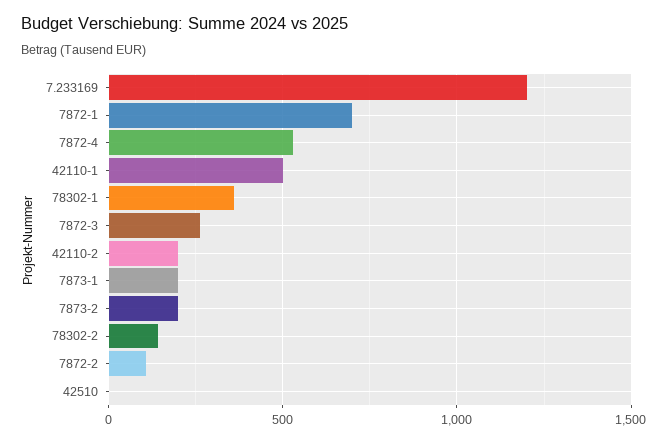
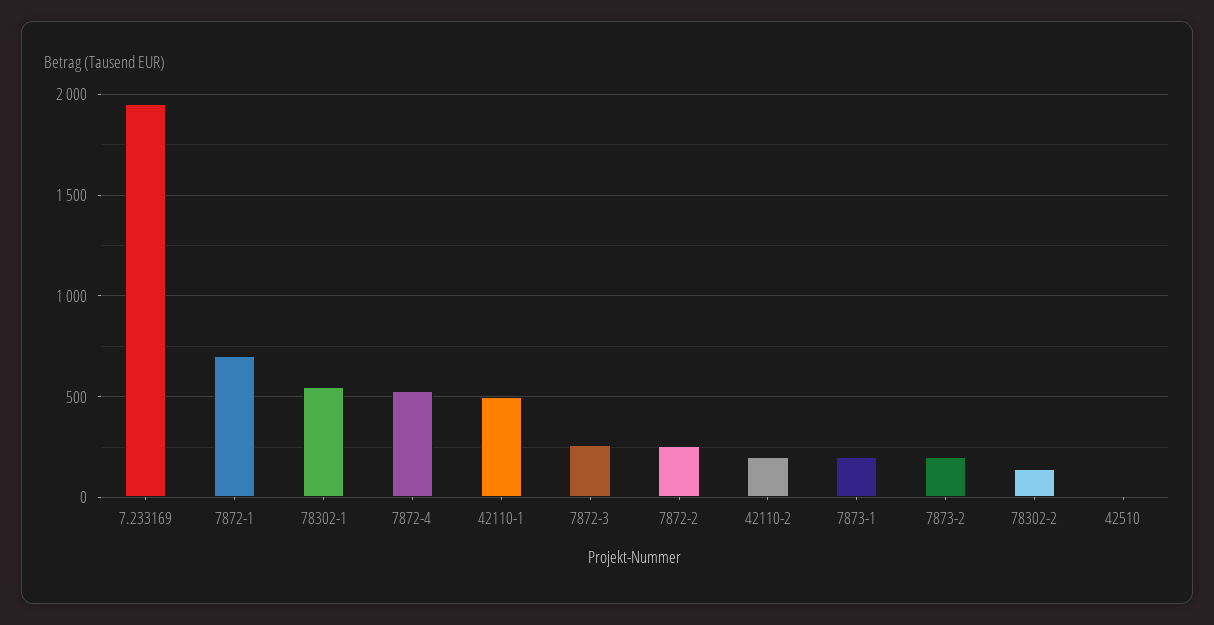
  {
-   "7.233169": 1200,
+   "7.233169": 1950,
    "7872-1": 700,
    "7872-4": 550,
    "42110-1": 500,
-   "78302-1": 350,
+   "78302-1": 550,
    "7872-3": 250,
    "42110-2": 200,
    "7873-1": 200,
    "7873-2": 200,
    "78302-2": 150,
-   "7872-2": 100,
+   "7872-2": 250,
    "42510": 0
  }

